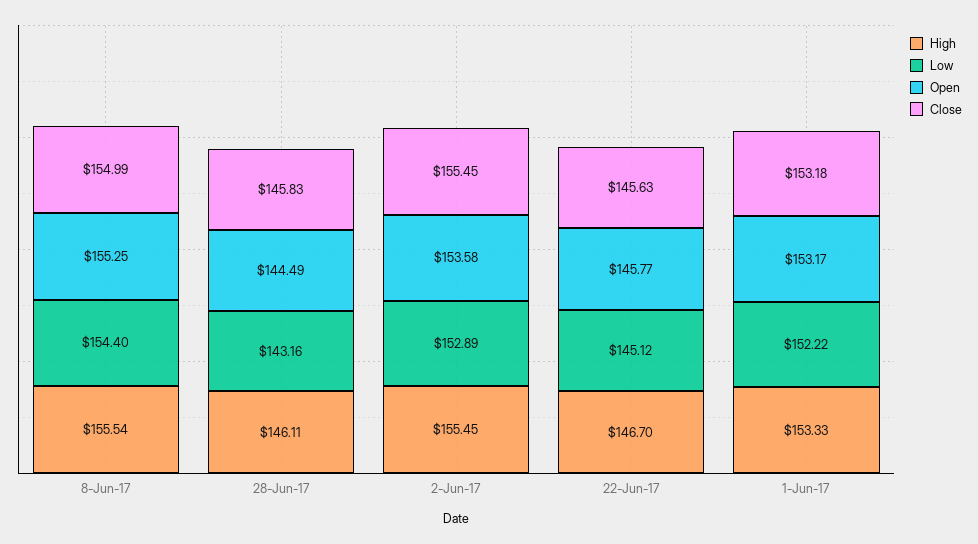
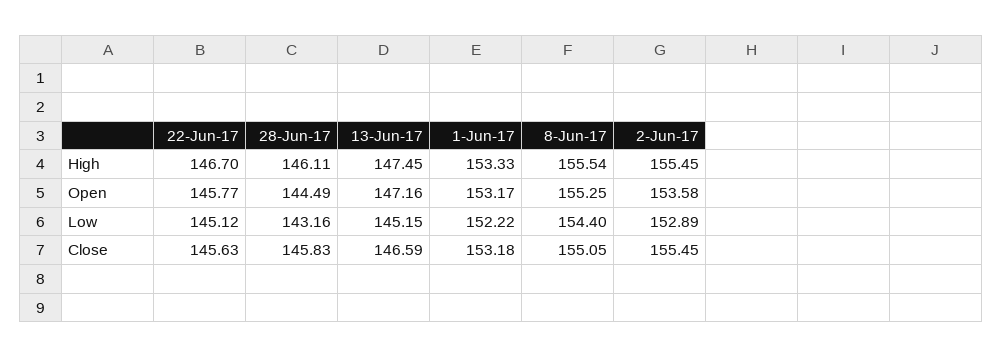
  {
    "High": {
      "8-Jun-17": 155.54,
      "28-Jun-17": 146.11,
      "2-Jun-17": 155.45,
      "22-Jun-17": 146.7,
-     "1-Jun-17": 153.33
+     "1-Jun-17": 153.33,
+     "13-Jun-17": 147.45
    },
    "Low": {
      "8-Jun-17": 154.4,
      "28-Jun-17": 143.16,
      "2-Jun-17": 152.89,
      "22-Jun-17": 145.12,
-     "1-Jun-17": 152.22
+     "1-Jun-17": 152.22,
+     "13-Jun-17": 145.15
    },
    "Open": {
      "8-Jun-17": 155.25,
      "28-Jun-17": 144.49,
      "2-Jun-17": 153.58,
      "22-Jun-17": 145.77,
-     "1-Jun-17": 153.17
+     "1-Jun-17": 153.17,
+     "13-Jun-17": 147.16
    },
    "Close": {
-     "8-Jun-17": 154.99,
+     "8-Jun-17": 155.05,
      "28-Jun-17": 145.83,
      "2-Jun-17": 155.45,
      "22-Jun-17": 145.63,
-     "1-Jun-17": 153.18
+     "1-Jun-17": 153.18,
+     "13-Jun-17": 146.59
    }
  }

